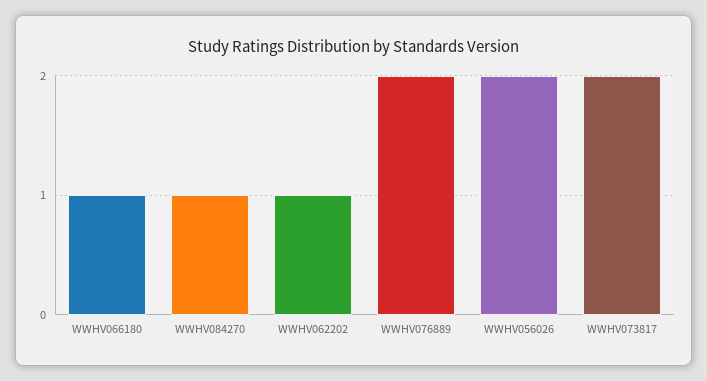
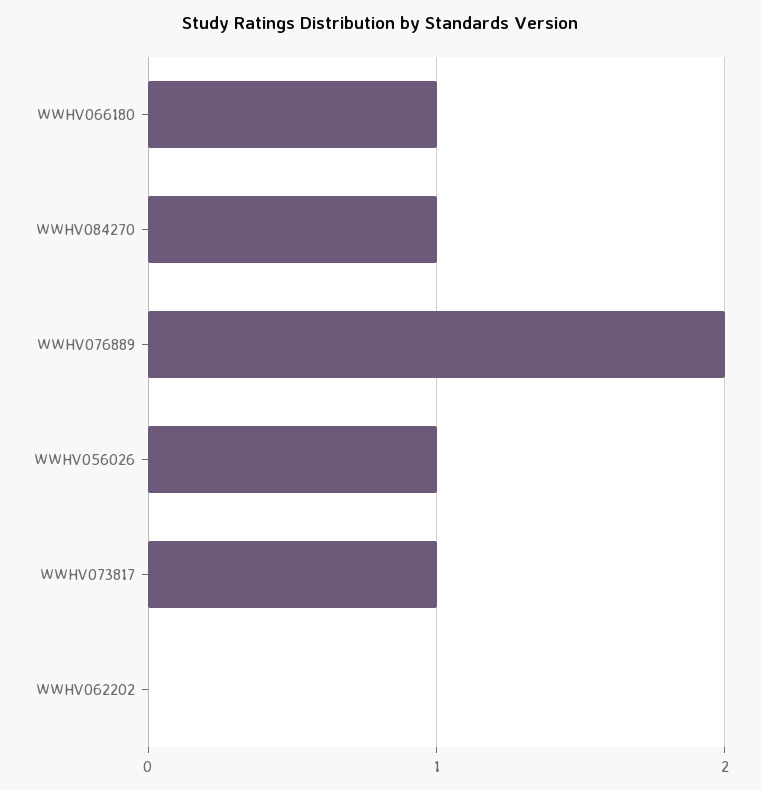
  {
    "WWHV066180": 1,
    "WWHV084270": 1,
-   "WWHV062202": 1,
+   "WWHV062202": 0,
    "WWHV076889": 2,
-   "WWHV056026": 2,
+   "WWHV056026": 1,
-   "WWHV073817": 2
+   "WWHV073817": 1
  }

